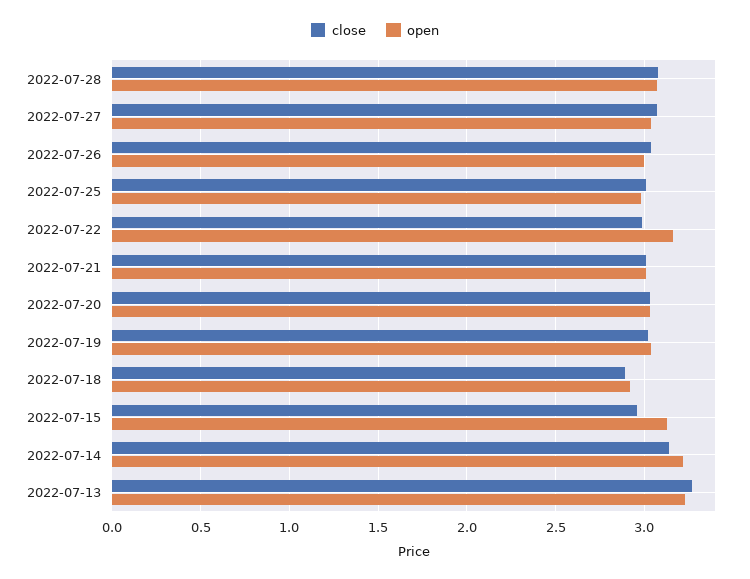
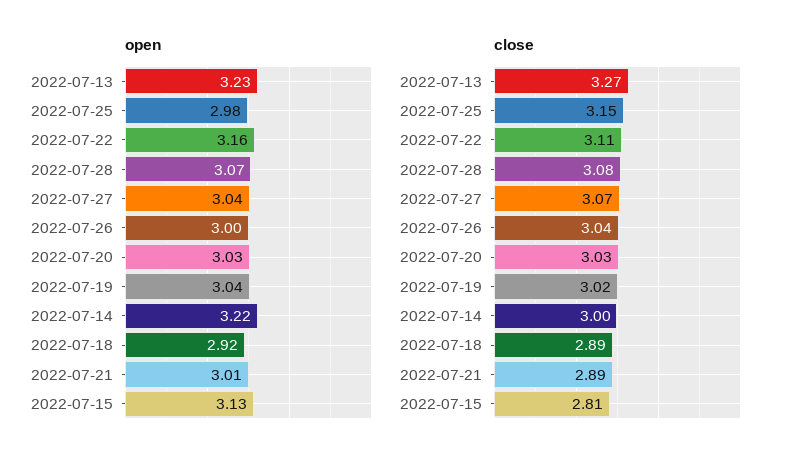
  {
    "close": {
      "2022-07-28": 3.08,
      "2022-07-27": 3.07,
      "2022-07-26": 3.04,
-     "2022-07-25": 3,
+     "2022-07-25": 3.15,
-     "2022-07-22": 3,
+     "2022-07-22": 3.11,
-     "2022-07-21": 3,
+     "2022-07-21": 2.89,
      "2022-07-20": 3.03,
      "2022-07-19": 3.02,
      "2022-07-18": 2.89,
-     "2022-07-15": 2.95,
+     "2022-07-15": 2.81,
-     "2022-07-14": 3.15,
+     "2022-07-14": 3,
      "2022-07-13": 3.27
    },
    "open": {
      "2022-07-28": 3.07,
      "2022-07-27": 3.04,
      "2022-07-26": 3,
      "2022-07-25": 2.98,
      "2022-07-22": 3.16,
      "2022-07-21": 3.01,
      "2022-07-20": 3.03,
      "2022-07-19": 3.04,
      "2022-07-18": 2.92,
      "2022-07-15": 3.13,
      "2022-07-14": 3.22,
      "2022-07-13": 3.23
    }
  }

